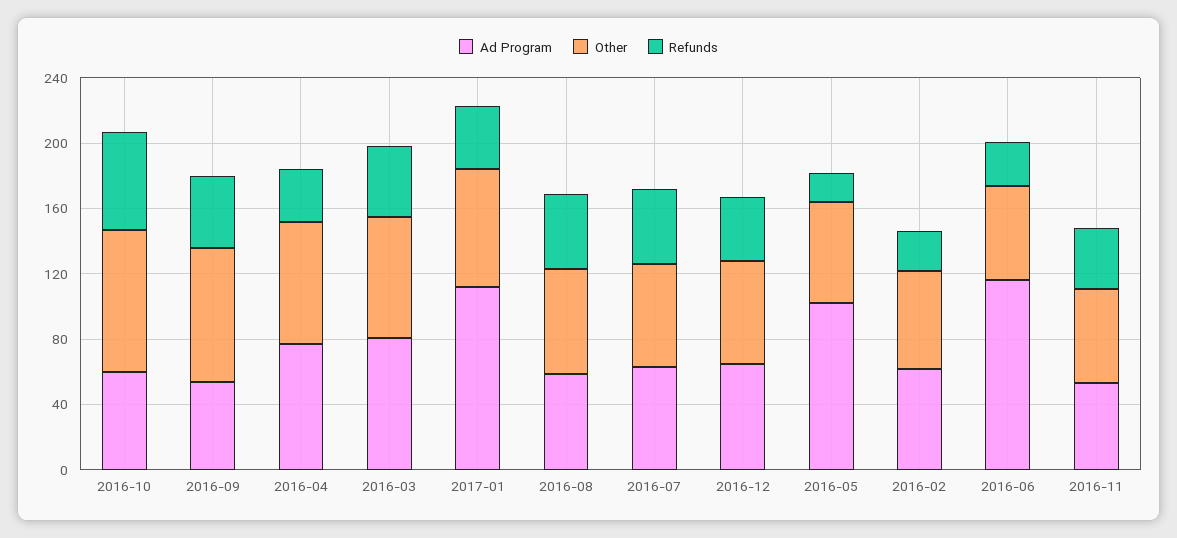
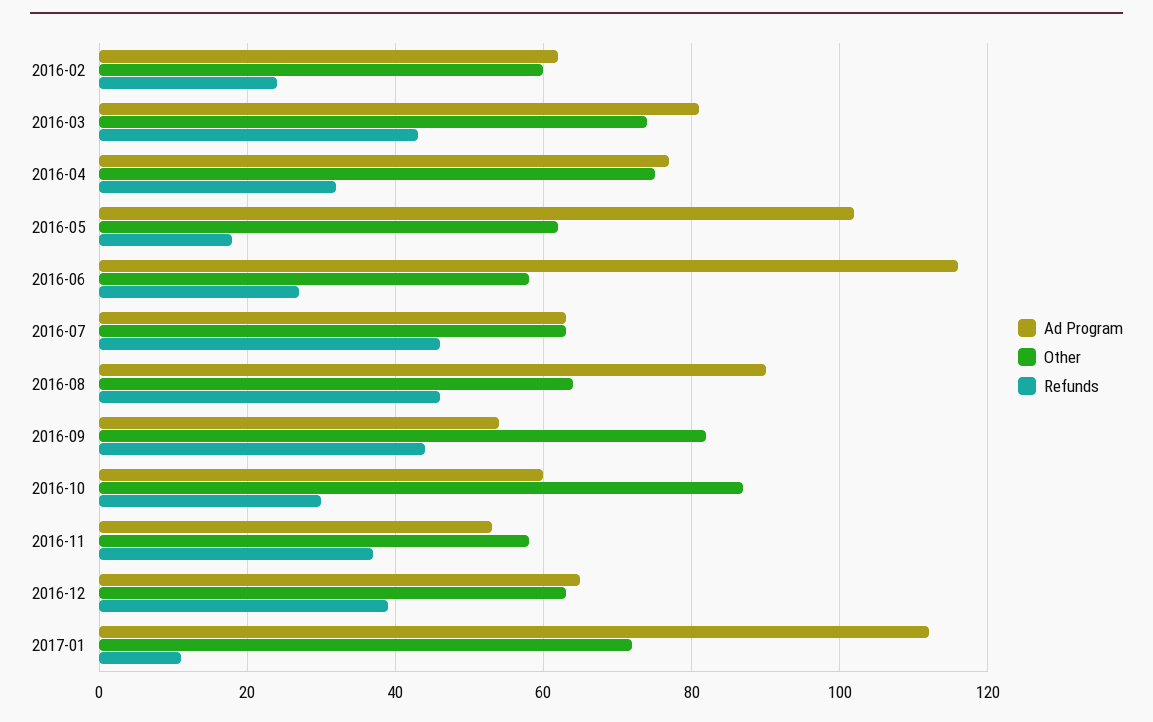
  {
    "Ad Program": {
      "2016-10": 60,
      "2016-09": 55,
      "2016-04": 75,
      "2016-03": 80,
      "2017-01": 110,
-     "2016-08": 60,
+     "2016-08": 90,
      "2016-07": 65,
      "2016-12": 65,
      "2016-05": 100,
      "2016-02": 60,
      "2016-06": 115,
      "2016-11": 55
    },
    "Other": {
      "2016-10": 85,
      "2016-09": 80,
      "2016-04": 75,
      "2016-03": 75,
      "2017-01": 70,
      "2016-08": 65,
      "2016-07": 65,
      "2016-12": 65,
      "2016-05": 60,
      "2016-02": 60,
      "2016-06": 60,
      "2016-11": 60
    },
    "Refunds": {
-     "2016-10": 60,
+     "2016-10": 30,
      "2016-09": 45,
      "2016-04": 30,
      "2016-03": 45,
-     "2017-01": 40,
+     "2017-01": 10,
      "2016-08": 45,
      "2016-07": 45,
      "2016-12": 40,
      "2016-05": 20,
      "2016-02": 25,
      "2016-06": 25,
      "2016-11": 35
    }
  }

